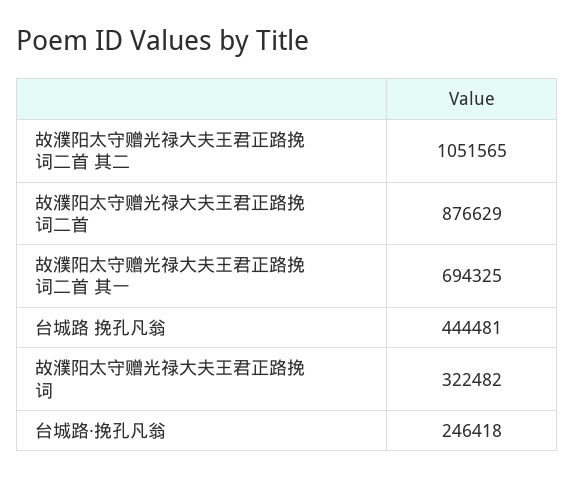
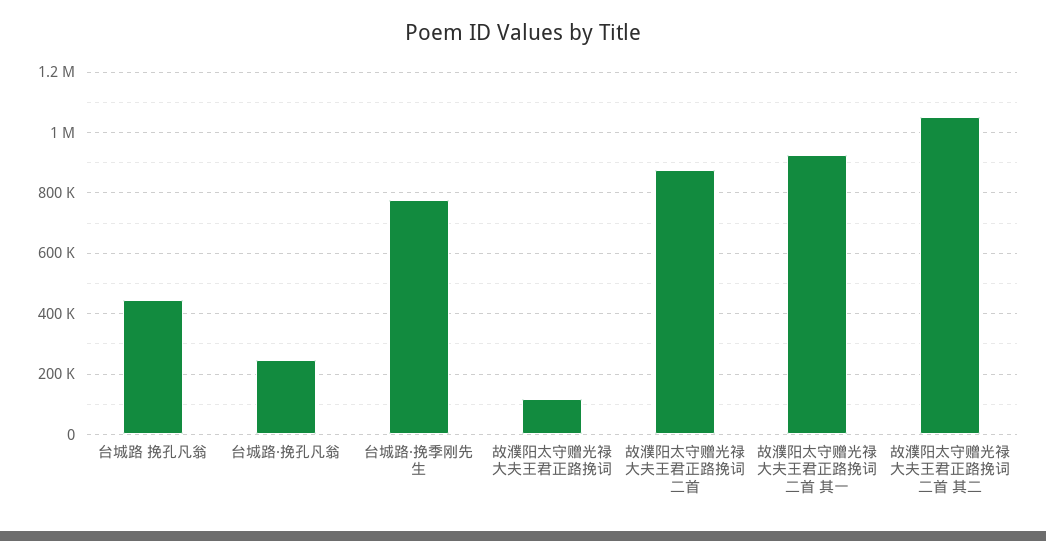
  {
    "故濮阳太守赠光禄大夫王君正路挽词二首 其二": 1051565,
    "故濮阳太守赠光禄大夫王君正路挽词二首": 876629,
-   "故濮阳太守赠光禄大夫王君正路挽词二首 其一": 694325,
+   "故濮阳太守赠光禄大夫王君正路挽词二首 其一": 920000,
    "台城路 挽孔凡翁": 444481,
-   "故濮阳太守赠光禄大夫王君正路挽词": 322482,
+   "故濮阳太守赠光禄大夫王君正路挽词": 120000,
-   "台城路·挽孔凡翁": 246418
+   "台城路·挽孔凡翁": 246418,
+   "台城路·挽季刚先生": 780000
  }

